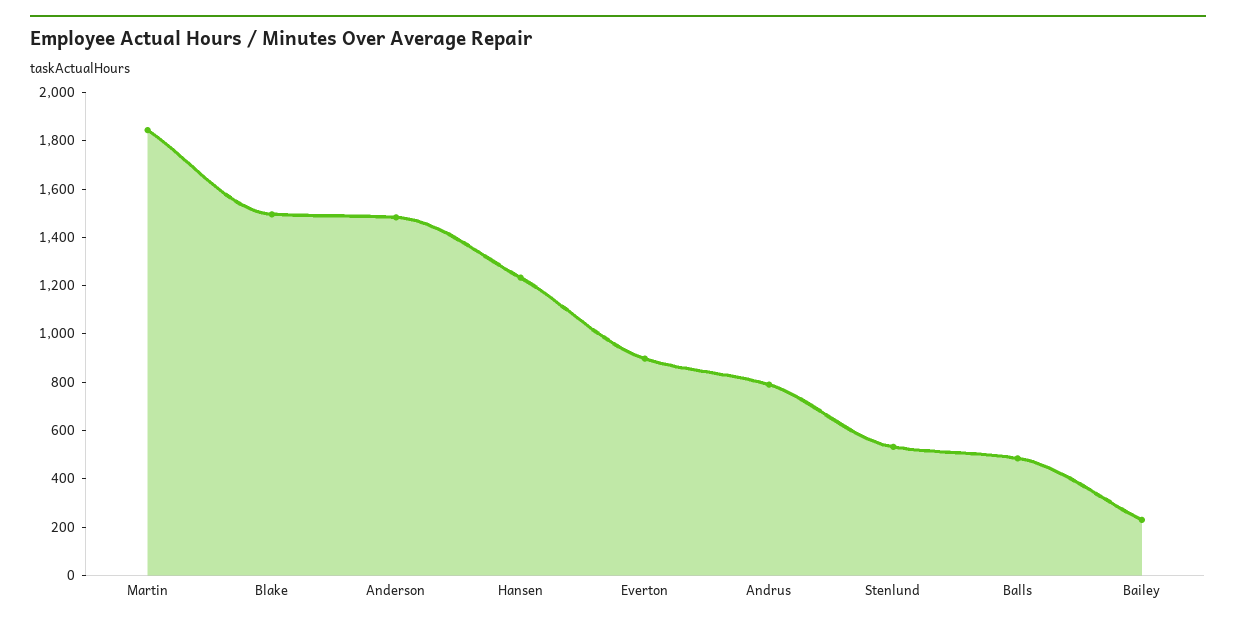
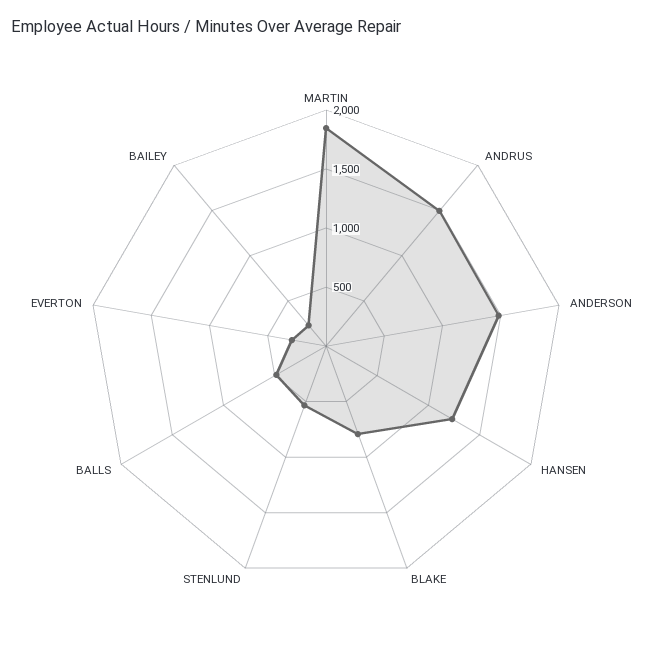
  {
    "Martin": 1850,
-   "Blake": 1500,
+   "Blake": 800,
    "Anderson": 1500,
    "Hansen": 1250,
-   "Everton": 900,
+   "Everton": 300,
-   "Andrus": 800,
+   "Andrus": 1500,
    "Stenlund": 550,
    "Balls": 500,
    "Bailey": 250
  }

